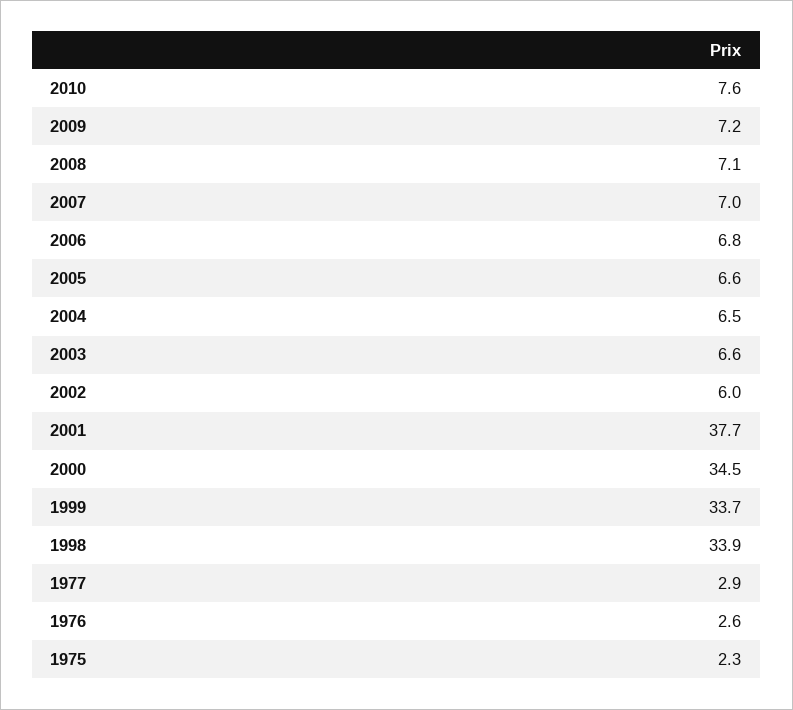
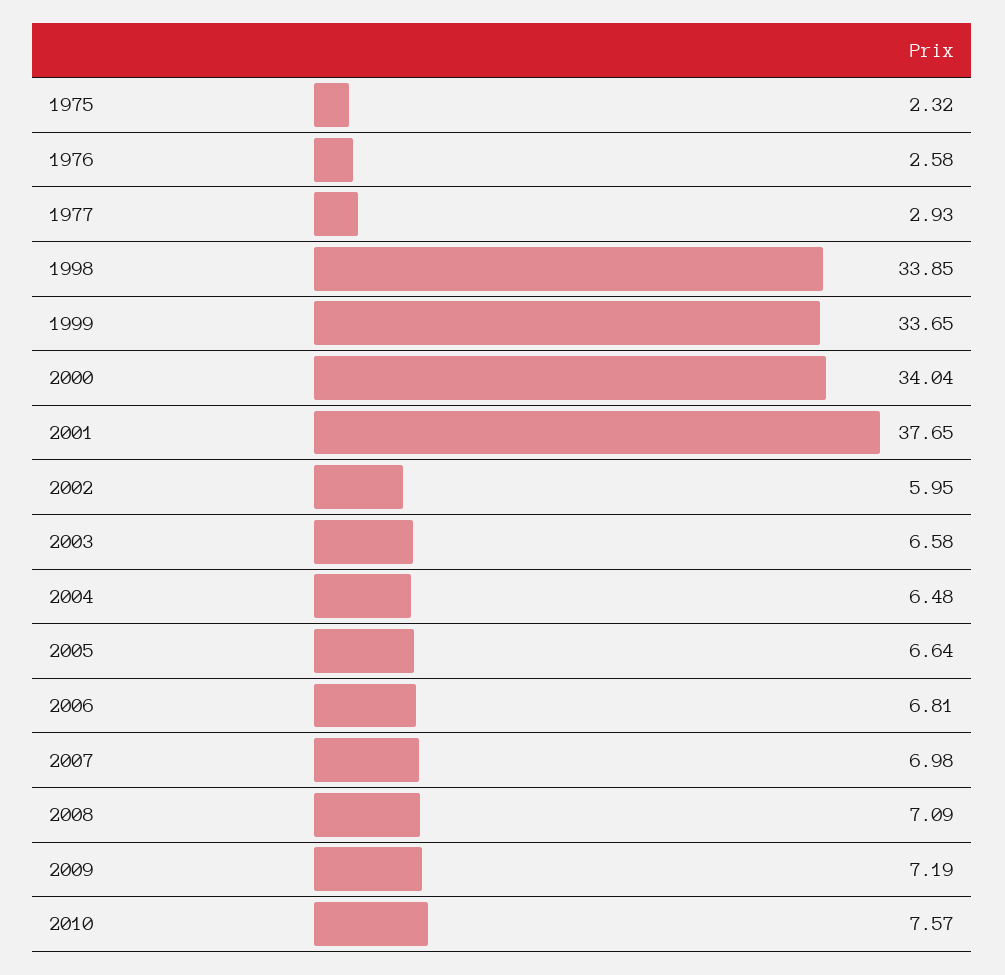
  {
    "2010": 7.57,
    "2009": 7.19,
    "2008": 7.09,
    "2007": 6.98,
    "2006": 6.81,
    "2005": 6.64,
    "2004": 6.48,
    "2003": 6.58,
    "2002": 5.95,
    "2001": 37.65,
-   "2000": 34.5,
+   "2000": 34.04,
    "1999": 33.65,
    "1998": 33.85,
    "1977": 2.93,
    "1976": 2.58,
    "1975": 2.32
  }

